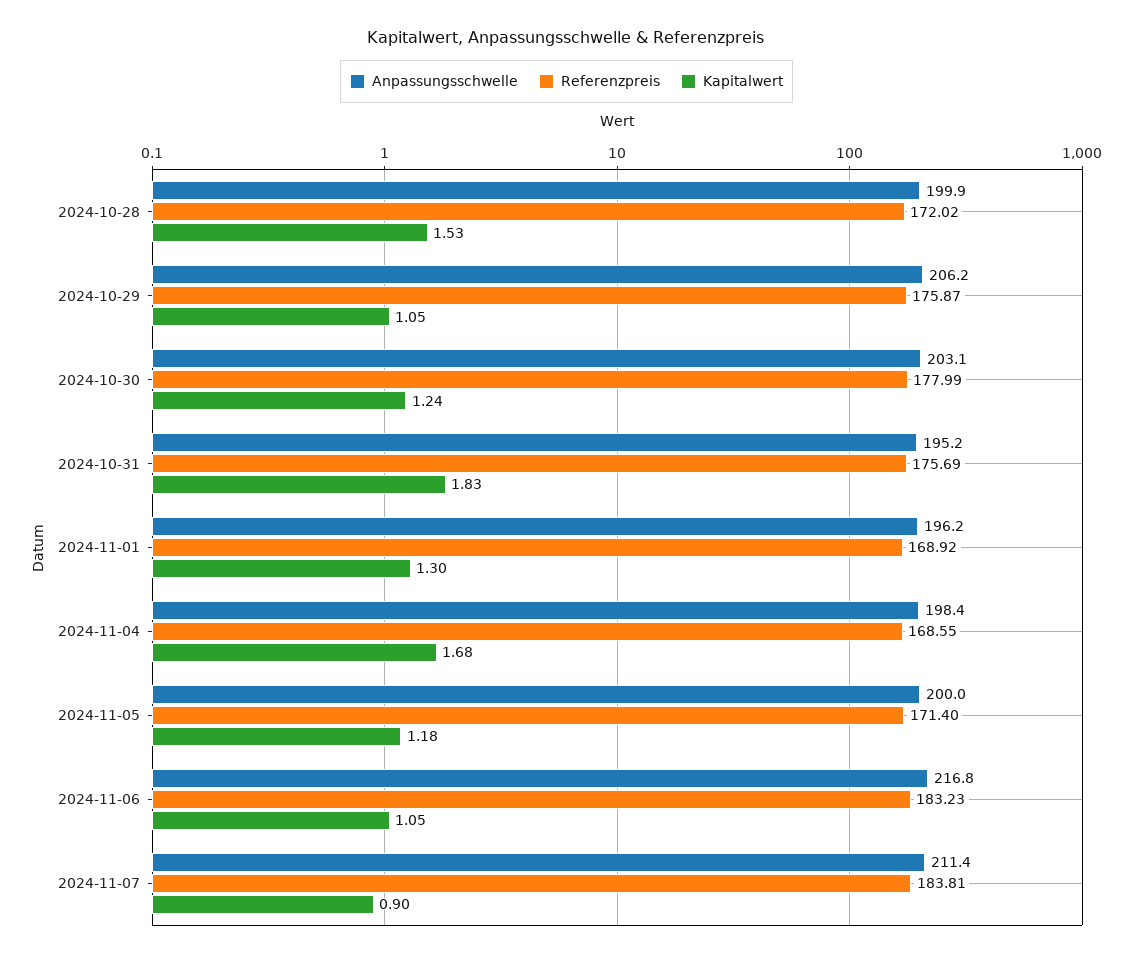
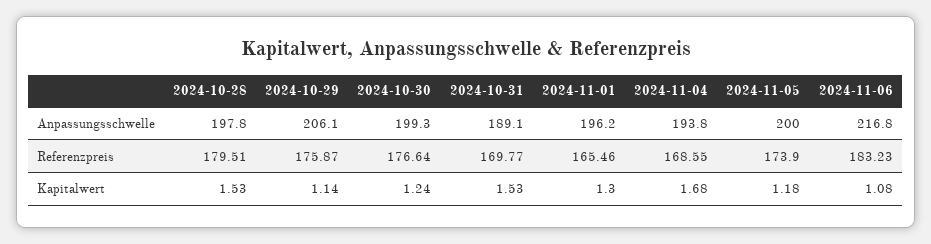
  {
    "Anpassungsschwelle": {
-     "2024-10-28": 199.9,
+     "2024-10-28": 197.8,
-     "2024-10-29": 206.2,
+     "2024-10-29": 206.1,
-     "2024-10-30": 203.1,
+     "2024-10-30": 199.3,
-     "2024-10-31": 195.2,
+     "2024-10-31": 189.1,
      "2024-11-01": 196.2,
-     "2024-11-04": 198.4,
+     "2024-11-04": 193.8,
      "2024-11-05": 200,
-     "2024-11-06": 216.8,
+     "2024-11-06": 216.8
-     "2024-11-07": 211.4
    },
    "Referenzpreis": {
-     "2024-10-28": 172.02,
+     "2024-10-28": 179.51,
      "2024-10-29": 175.87,
-     "2024-10-30": 177.99,
+     "2024-10-30": 176.64,
-     "2024-10-31": 175.69,
+     "2024-10-31": 169.77,
-     "2024-11-01": 168.92,
+     "2024-11-01": 165.46,
      "2024-11-04": 168.55,
-     "2024-11-05": 171.4,
+     "2024-11-05": 173.9,
-     "2024-11-06": 183.23,
+     "2024-11-06": 183.23
-     "2024-11-07": 183.81
    },
    "Kapitalwert": {
      "2024-10-28": 1.53,
-     "2024-10-29": 1.05,
+     "2024-10-29": 1.14,
      "2024-10-30": 1.24,
-     "2024-10-31": 1.83,
+     "2024-10-31": 1.53,
      "2024-11-01": 1.3,
      "2024-11-04": 1.68,
      "2024-11-05": 1.18,
-     "2024-11-06": 1.05,
+     "2024-11-06": 1.08
-     "2024-11-07": 0.9
    }
  }

